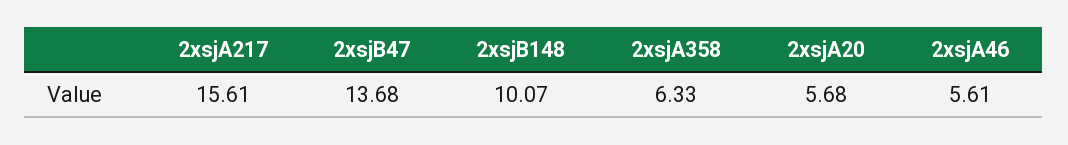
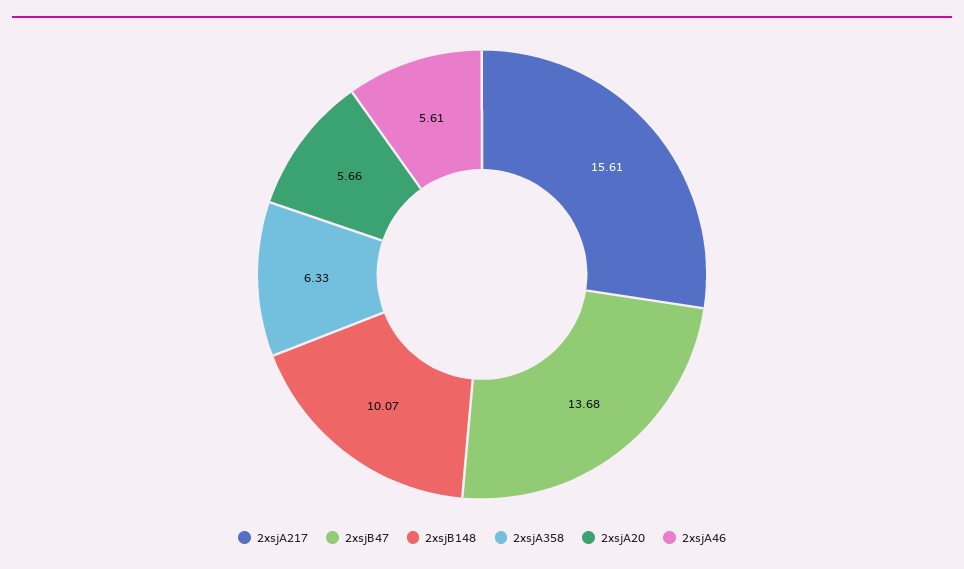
  {
    "2xsjA217": 15.61,
    "2xsjB47": 13.68,
    "2xsjB148": 10.07,
    "2xsjA358": 6.33,
-   "2xsjA20": 5.68,
+   "2xsjA20": 5.66,
    "2xsjA46": 5.61
  }

